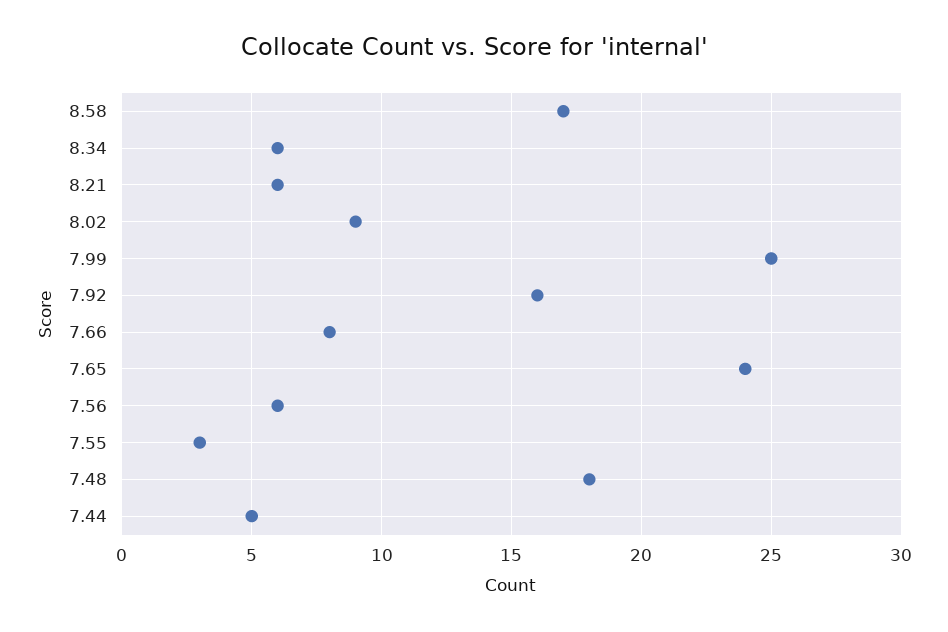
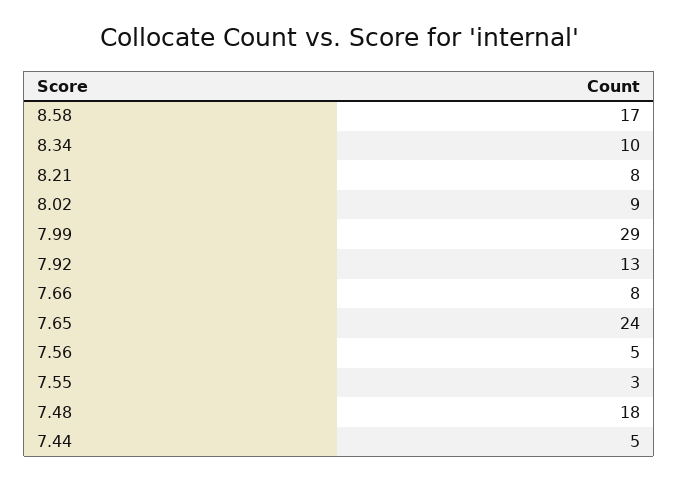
  {
    "8.58": 17,
-   "8.34": 6,
+   "8.34": 10,
-   "8.21": 6,
+   "8.21": 8,
    "8.02": 9,
-   "7.99": 25,
+   "7.99": 29,
-   "7.92": 16,
+   "7.92": 13,
    "7.66": 8,
    "7.65": 24,
-   "7.56": 6,
+   "7.56": 5,
    "7.55": 3,
    "7.48": 18,
    "7.44": 5
  }

